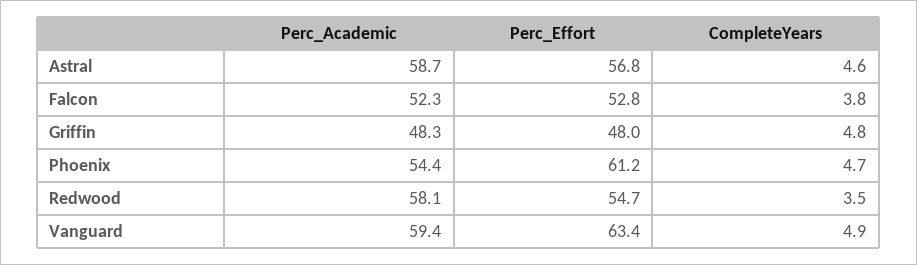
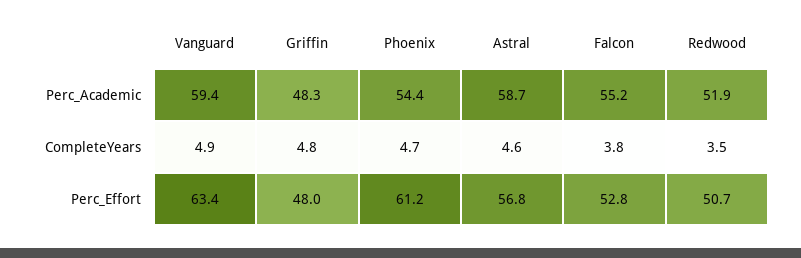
  {
    "Perc_Academic": {
      "Astral": 58.7,
-     "Falcon": 52.3,
+     "Falcon": 55.2,
      "Griffin": 48.3,
      "Phoenix": 54.4,
-     "Redwood": 58.1,
+     "Redwood": 51.9,
      "Vanguard": 59.4
    },
    "Perc_Effort": {
      "Astral": 56.8,
      "Falcon": 52.8,
      "Griffin": 48,
      "Phoenix": 61.2,
-     "Redwood": 54.7,
+     "Redwood": 50.7,
      "Vanguard": 63.4
    },
    "CompleteYears": {
      "Astral": 4.6,
      "Falcon": 3.8,
      "Griffin": 4.8,
      "Phoenix": 4.7,
      "Redwood": 3.5,
      "Vanguard": 4.9
    }
  }

